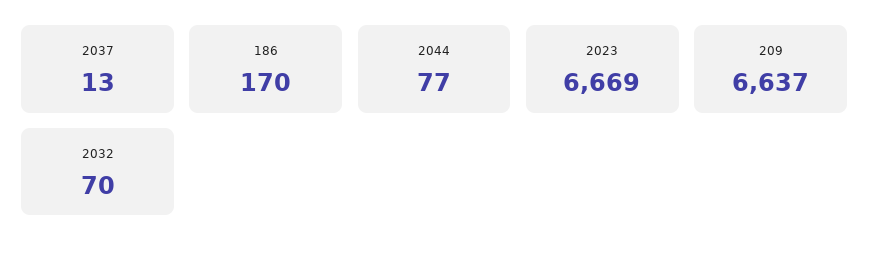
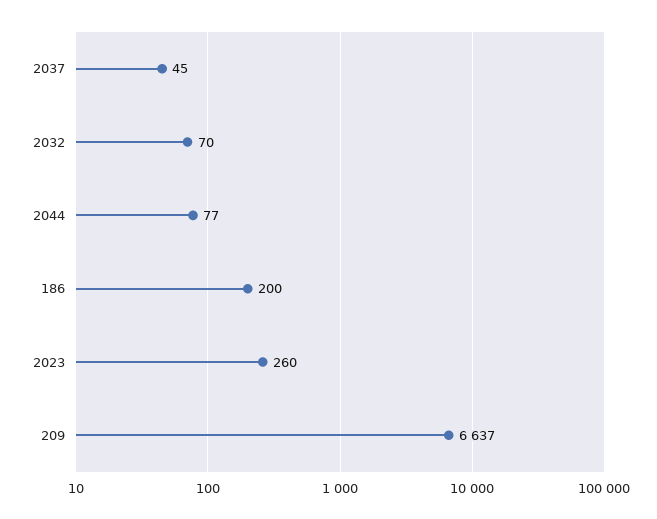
  {
-   "2037": 13,
+   "2037": 45,
-   "186": 170,
+   "186": 200,
    "2044": 77,
-   "2023": 6669,
+   "2023": 260,
    "209": 6637,
    "2032": 70
  }

